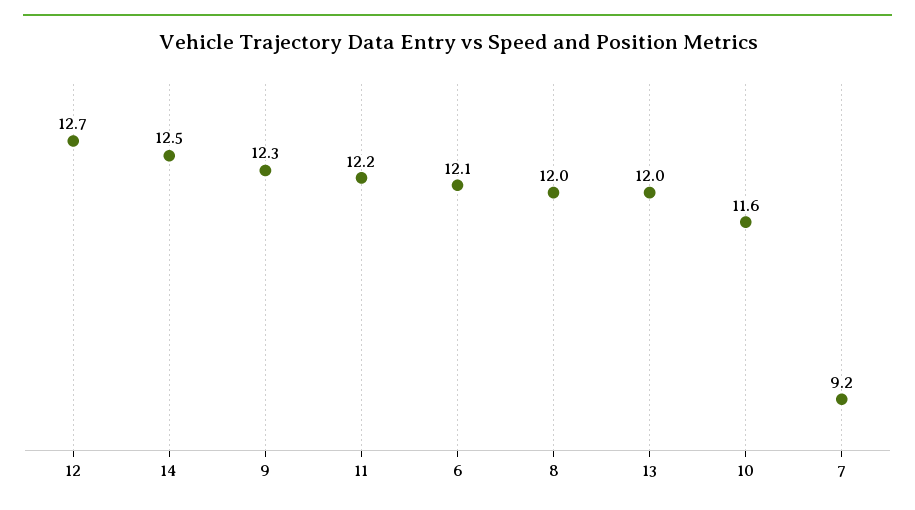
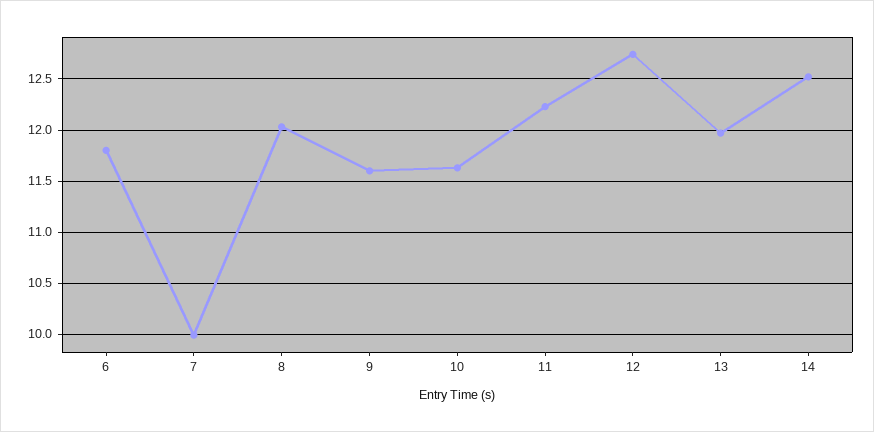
  {
    "12": 12.7,
    "14": 12.5,
-   "9": 12.3,
+   "9": 11.6,
    "11": 12.2,
-   "6": 12.1,
+   "6": 11.8,
    "8": 12,
    "13": 12,
    "10": 11.6,
-   "7": 9.2
+   "7": 10
  }

